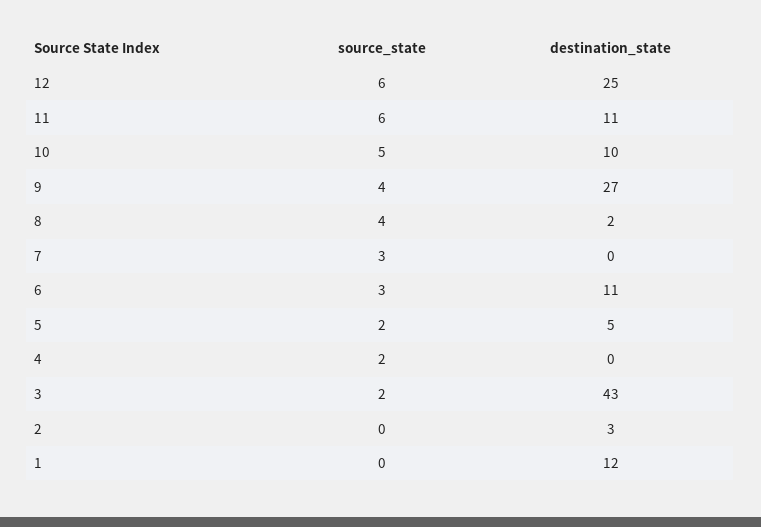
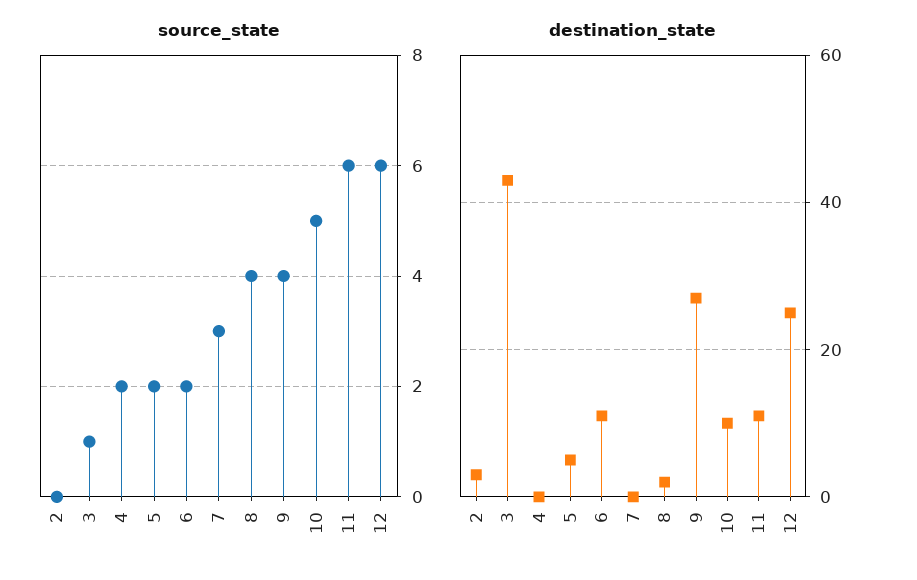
  {
    "source_state": {
      "12": 6,
      "11": 6,
      "10": 5,
      "9": 4,
      "8": 4,
      "7": 3,
-     "6": 3,
+     "6": 2,
      "5": 2,
      "4": 2,
-     "3": 2,
+     "3": 1,
-     "2": 0,
+     "2": 0
-     "1": 0
    },
    "destination_state": {
      "12": 25,
      "11": 11,
      "10": 10,
      "9": 27,
      "8": 2,
      "7": 0,
      "6": 11,
      "5": 5,
      "4": 0,
      "3": 43,
-     "2": 3,
+     "2": 3
-     "1": 12
    }
  }

